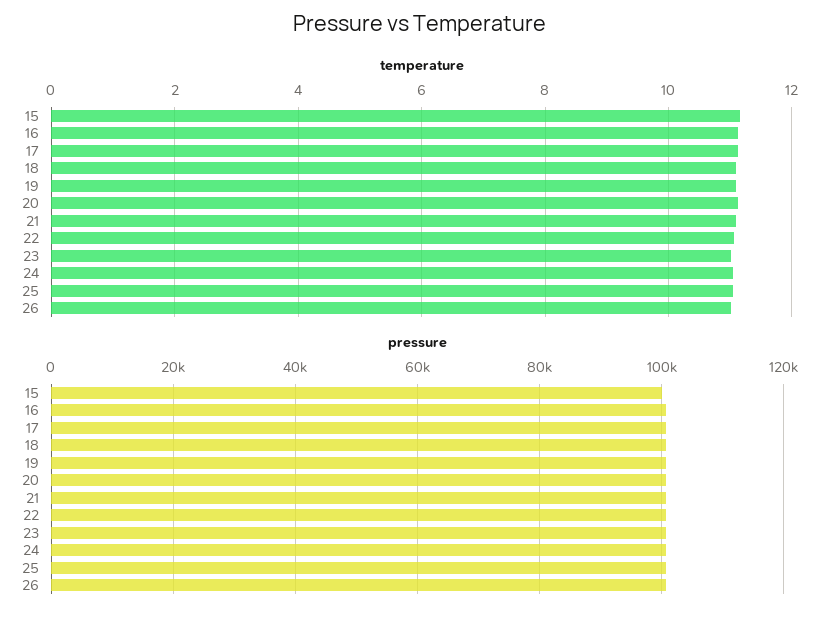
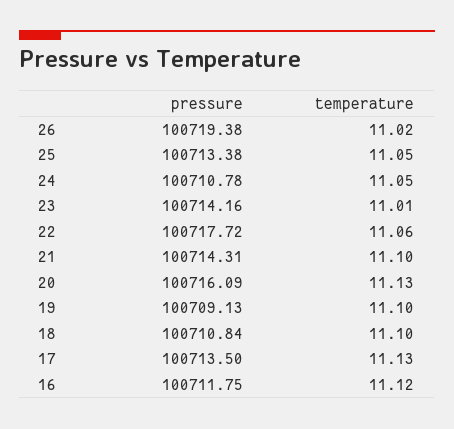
  {
    "temperature": {
-     "15": 11.2,
      "16": 11.12,
      "17": 11.13,
      "18": 11.1,
      "19": 11.1,
      "20": 11.13,
      "21": 11.1,
      "22": 11.06,
      "23": 11.01,
      "24": 11.05,
      "25": 11.05,
      "26": 11.02
    },
    "pressure": {
-     "15": 100000,
      "16": 100711.75,
      "17": 100713.5,
      "18": 100710.84,
      "19": 100709.13,
      "20": 100716.09,
      "21": 100714.31,
      "22": 100717.72,
      "23": 100714.16,
      "24": 100710.78,
      "25": 100713.38,
      "26": 100719.38
    }
  }

